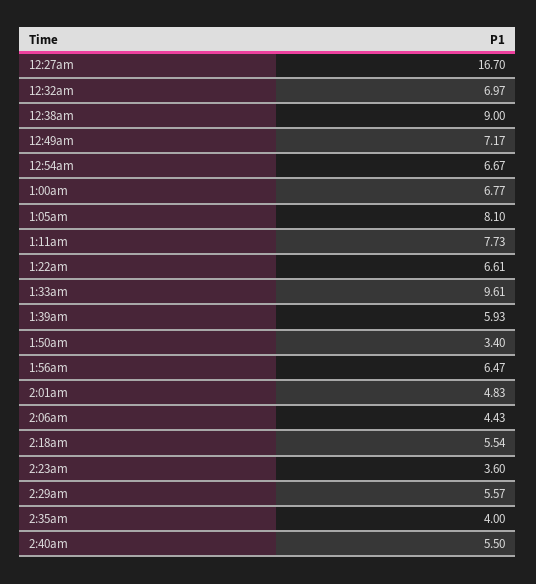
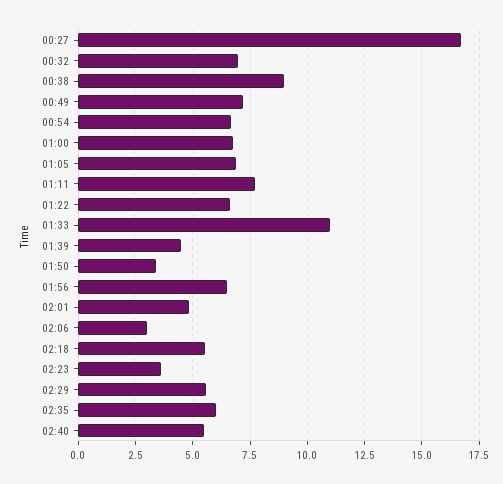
  {
    "12:27am": 16.7,
    "12:32am": 6.97,
    "12:38am": 9,
    "12:49am": 7.17,
    "12:54am": 6.67,
    "1:00am": 6.77,
-   "1:05am": 8.1,
+   "1:05am": 7,
    "1:11am": 7.73,
    "1:22am": 6.61,
-   "1:33am": 9.61,
+   "1:33am": 11,
-   "1:39am": 5.93,
+   "1:39am": 4.5,
    "1:50am": 3.4,
    "1:56am": 6.47,
    "2:01am": 4.83,
-   "2:06am": 4.43,
+   "2:06am": 3,
    "2:18am": 5.54,
    "2:23am": 3.6,
    "2:29am": 5.57,
-   "2:35am": 4,
+   "2:35am": 6,
    "2:40am": 5.5
  }

